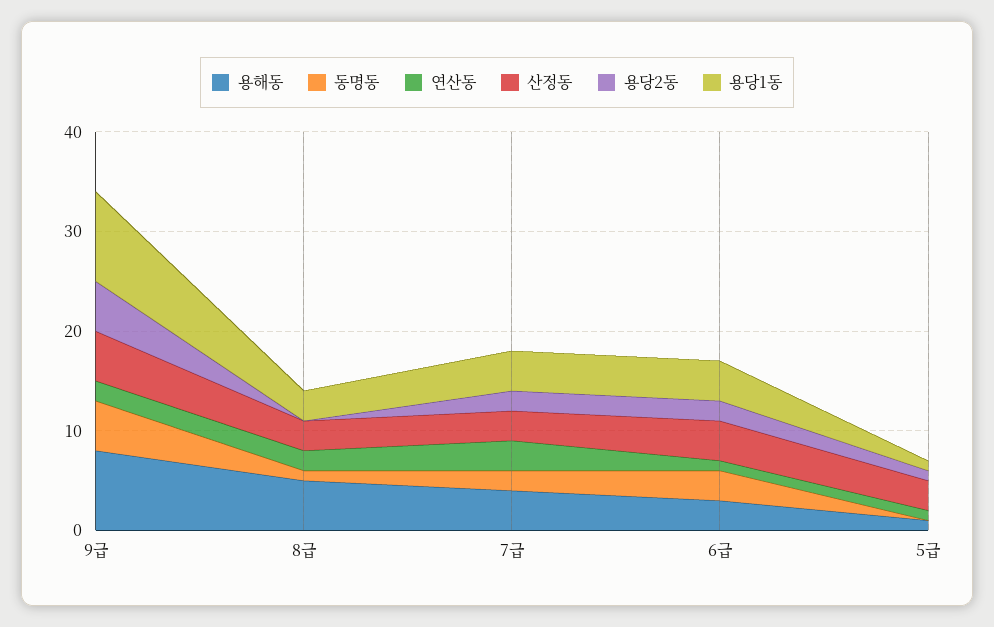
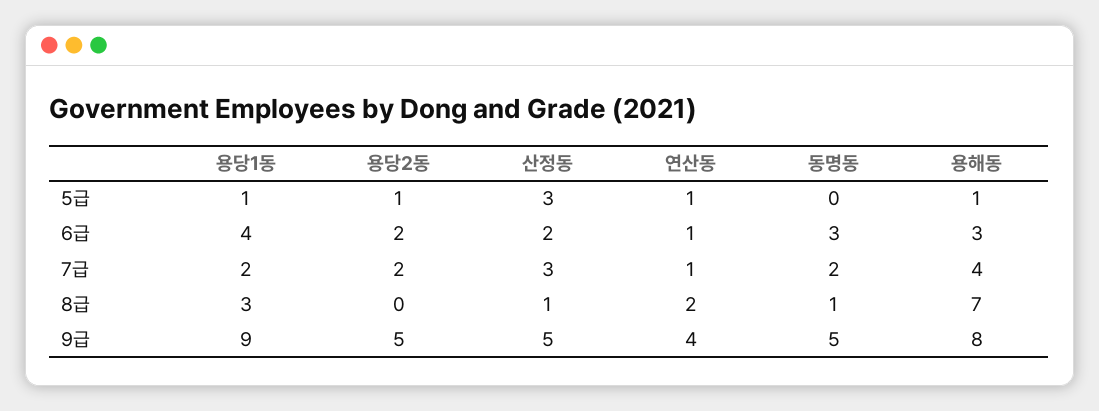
  {
    "용해동": {
      "9급": 8,
-     "8급": 5,
+     "8급": 7,
      "7급": 4,
      "6급": 3,
      "5급": 1
    },
    "동명동": {
      "9급": 5,
      "8급": 1,
      "7급": 2,
      "6급": 3,
      "5급": 0
    },
    "연산동": {
-     "9급": 2,
+     "9급": 4,
      "8급": 2,
-     "7급": 3,
+     "7급": 1,
      "6급": 1,
      "5급": 1
    },
    "산정동": {
      "9급": 5,
-     "8급": 3,
+     "8급": 1,
      "7급": 3,
-     "6급": 4,
+     "6급": 2,
      "5급": 3
    },
    "용당2동": {
      "9급": 5,
      "8급": 0,
      "7급": 2,
      "6급": 2,
      "5급": 1
    },
    "용당1동": {
      "9급": 9,
      "8급": 3,
-     "7급": 4,
+     "7급": 2,
      "6급": 4,
      "5급": 1
    }
  }

